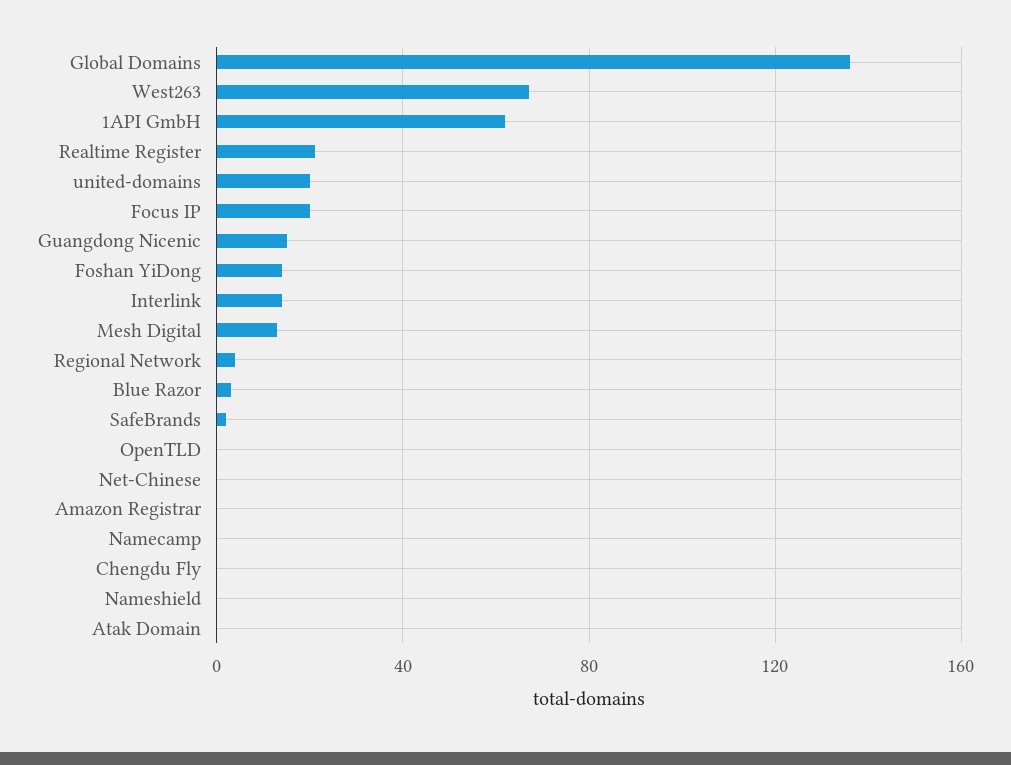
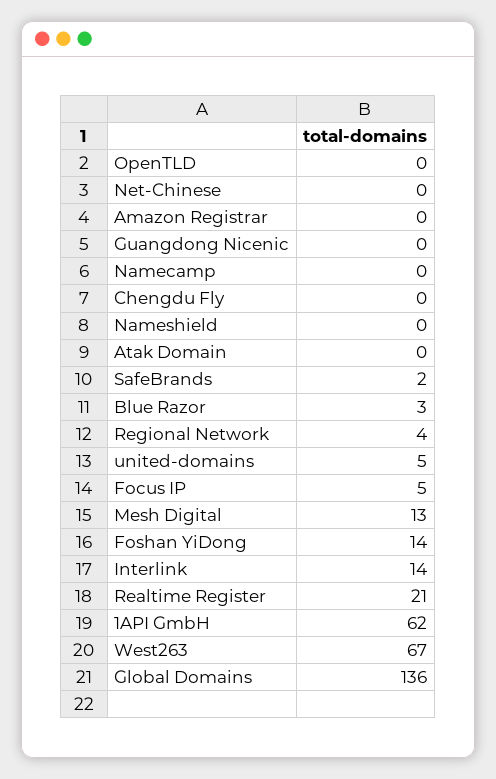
  {
    "Global Domains": 136,
    "West263": 67,
    "1API GmbH": 62,
    "Realtime Register": 21,
-   "united-domains": 20,
+   "united-domains": 5,
-   "Focus IP": 20,
+   "Focus IP": 5,
-   "Guangdong Nicenic": 15,
+   "Guangdong Nicenic": 0,
    "Foshan YiDong": 14,
    "Interlink": 14,
    "Mesh Digital": 13,
    "Regional Network": 4,
    "Blue Razor": 3,
    "SafeBrands": 2,
    "OpenTLD": 0,
    "Net-Chinese": 0,
    "Amazon Registrar": 0,
    "Namecamp": 0,
    "Chengdu Fly": 0,
    "Nameshield": 0,
    "Atak Domain": 0
  }

